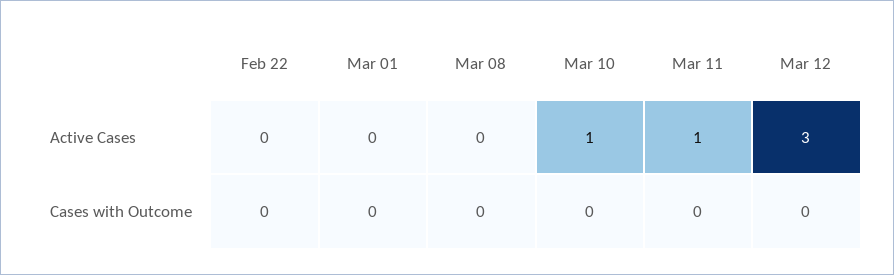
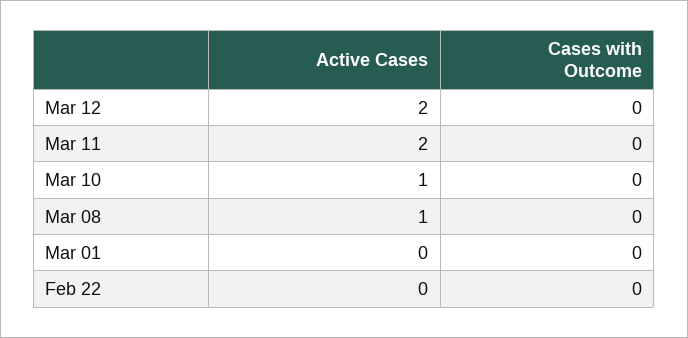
  {
    "Feb 22": {
      "Active Cases": 0,
      "Cases with Outcome": 0
    },
    "Mar 01": {
      "Active Cases": 0,
      "Cases with Outcome": 0
    },
    "Mar 08": {
-     "Active Cases": 0,
+     "Active Cases": 1,
      "Cases with Outcome": 0
    },
    "Mar 10": {
      "Active Cases": 1,
      "Cases with Outcome": 0
    },
    "Mar 11": {
-     "Active Cases": 1,
+     "Active Cases": 2,
      "Cases with Outcome": 0
    },
    "Mar 12": {
-     "Active Cases": 3,
+     "Active Cases": 2,
      "Cases with Outcome": 0
    }
  }

